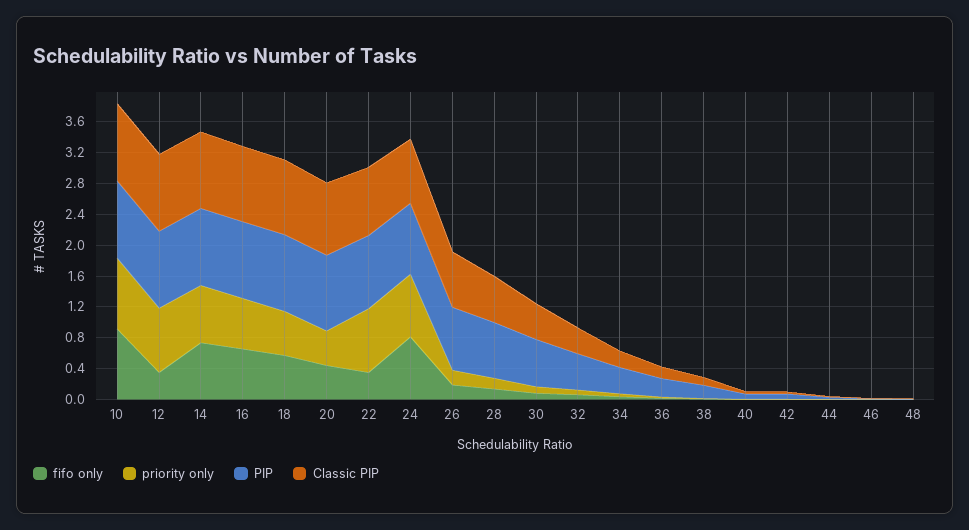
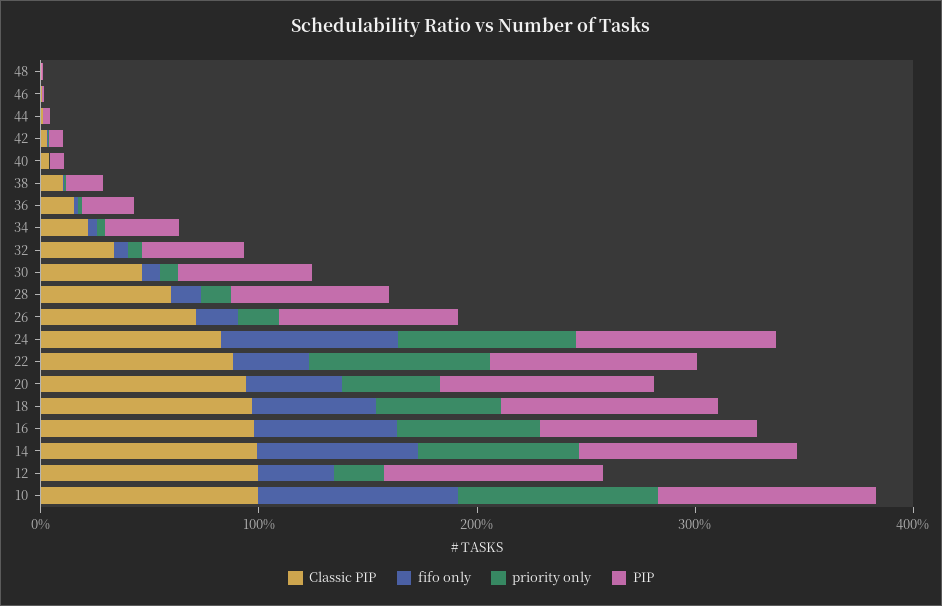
  {
    "fifo only": {
      "10": 1,
      "12": 0.4,
      "14": 0.8,
      "16": 0.6,
      "18": 0.6,
      "20": 0.4,
      "22": 0.4,
      "24": 0.8,
      "26": 0.2,
      "28": 0.2,
      "30": 0,
      "32": 0,
      "34": 0,
      "36": 0,
      "38": 0,
      "40": 0,
      "42": 0,
      "44": 0,
      "46": 0,
      "48": 0
    },
    "priority only": {
      "10": 1,
-     "12": 0.8,
+     "12": 0.2,
      "14": 0.8,
      "16": 0.6,
      "18": 0.6,
      "20": 0.4,
      "22": 0.8,
      "24": 0.8,
      "26": 0.2,
      "28": 0.2,
      "30": 0,
      "32": 0,
      "34": 0,
      "36": 0,
      "38": 0,
      "40": 0,
      "42": 0,
      "44": 0,
      "46": 0,
      "48": 0
    },
    "PIP": {
      "10": 1,
      "12": 1,
      "14": 1,
      "16": 1,
      "18": 1,
      "20": 1,
      "22": 1,
      "24": 1,
      "26": 0.8,
      "28": 0.8,
      "30": 0.6,
      "32": 0.4,
      "34": 0.4,
      "36": 0.2,
      "38": 0.2,
      "40": 0,
      "42": 0,
      "44": 0,
      "46": 0,
      "48": 0
    },
    "Classic PIP": {
      "10": 1,
      "12": 1,
      "14": 1,
      "16": 1,
      "18": 1,
      "20": 1,
      "22": 0.8,
      "24": 0.8,
      "26": 0.8,
      "28": 0.6,
      "30": 0.4,
      "32": 0.4,
      "34": 0.2,
      "36": 0.2,
      "38": 0.2,
      "40": 0,
      "42": 0,
      "44": 0,
      "46": 0,
      "48": 0
    }
  }

